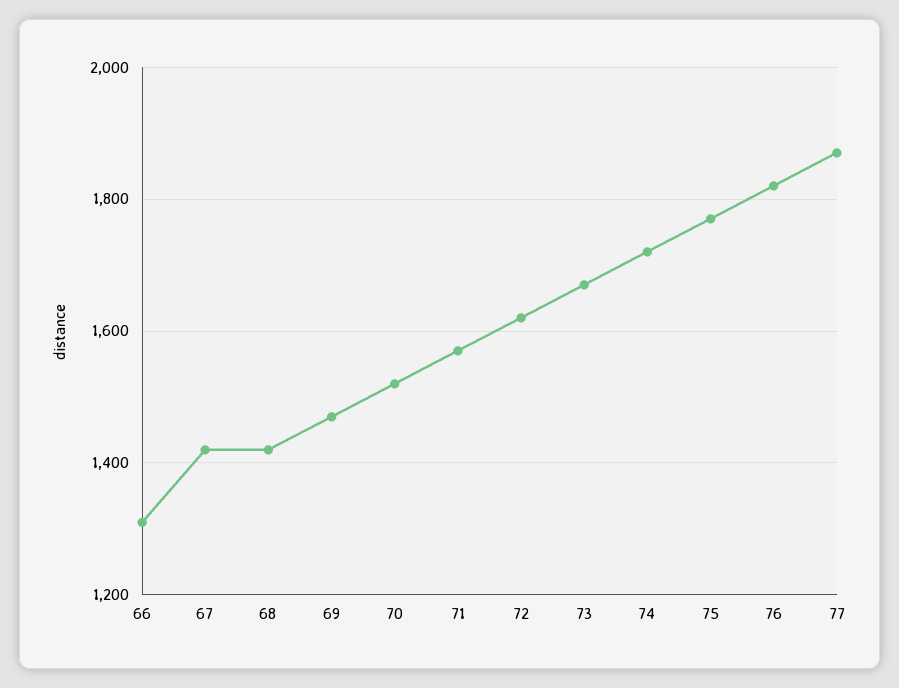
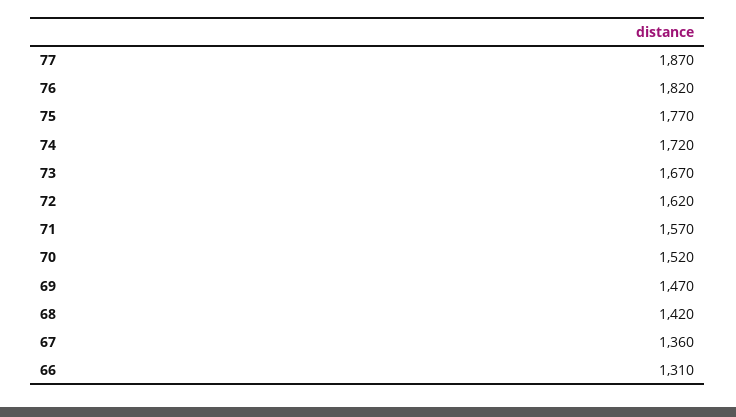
  {
    "66": 1310,
-   "67": 1420,
+   "67": 1360,
    "68": 1420,
    "69": 1470,
    "70": 1520,
    "71": 1570,
    "72": 1620,
    "73": 1670,
    "74": 1720,
    "75": 1770,
    "76": 1820,
    "77": 1870
  }

